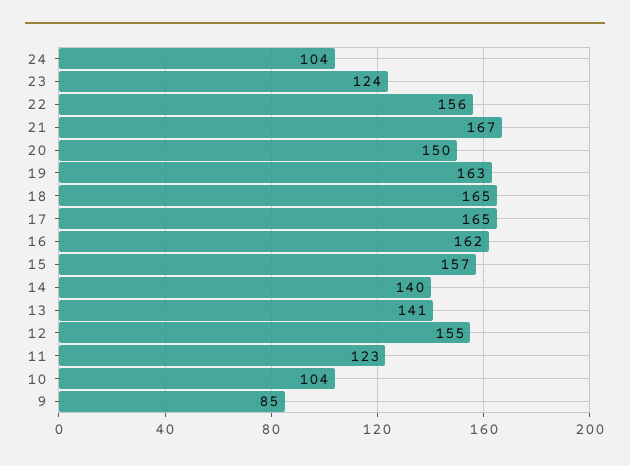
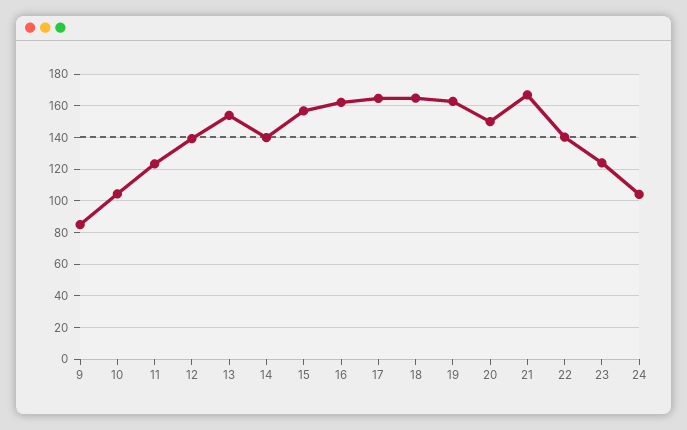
  {
    "24": 104,
    "23": 124,
-   "22": 156,
+   "22": 140,
    "21": 167,
    "20": 150,
    "19": 163,
    "18": 165,
    "17": 165,
    "16": 162,
    "15": 157,
    "14": 140,
-   "13": 141,
+   "13": 155,
-   "12": 155,
+   "12": 140,
    "11": 123,
    "10": 104,
    "9": 85
  }

